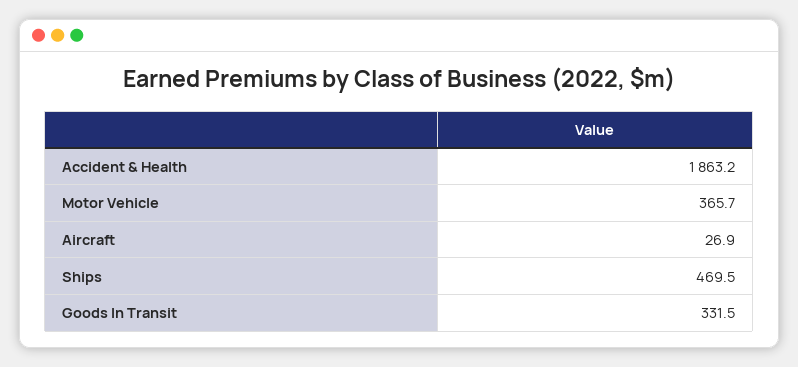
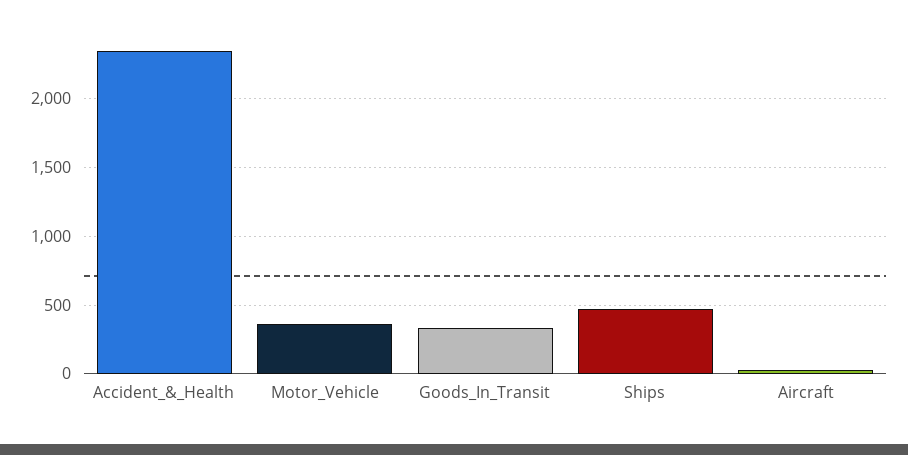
  {
-   "Accident & Health": 1863.2,
+   "Accident & Health": 2350,
    "Motor Vehicle": 365.7,
    "Aircraft": 26.9,
    "Ships": 469.5,
    "Goods In Transit": 331.5
  }

